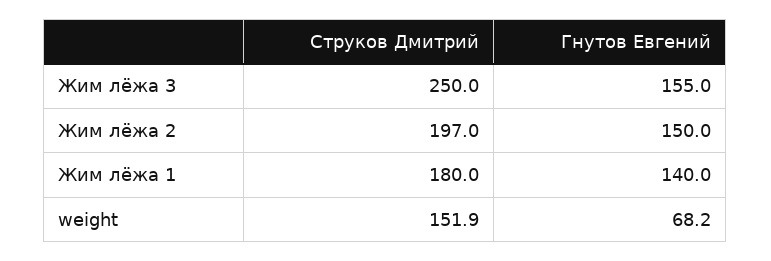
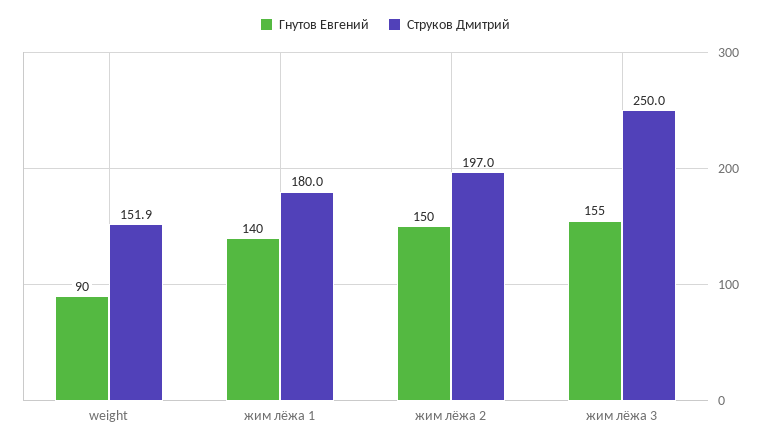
  {
    "Струков Дмитрий": {
      "Жим лёжа 3": 250,
      "Жим лёжа 2": 197,
      "Жим лёжа 1": 180,
      "weight": 151.9
    },
    "Гнутов Евгений": {
      "Жим лёжа 3": 155,
      "Жим лёжа 2": 150,
      "Жим лёжа 1": 140,
-     "weight": 68.2
+     "weight": 90
    }
  }

